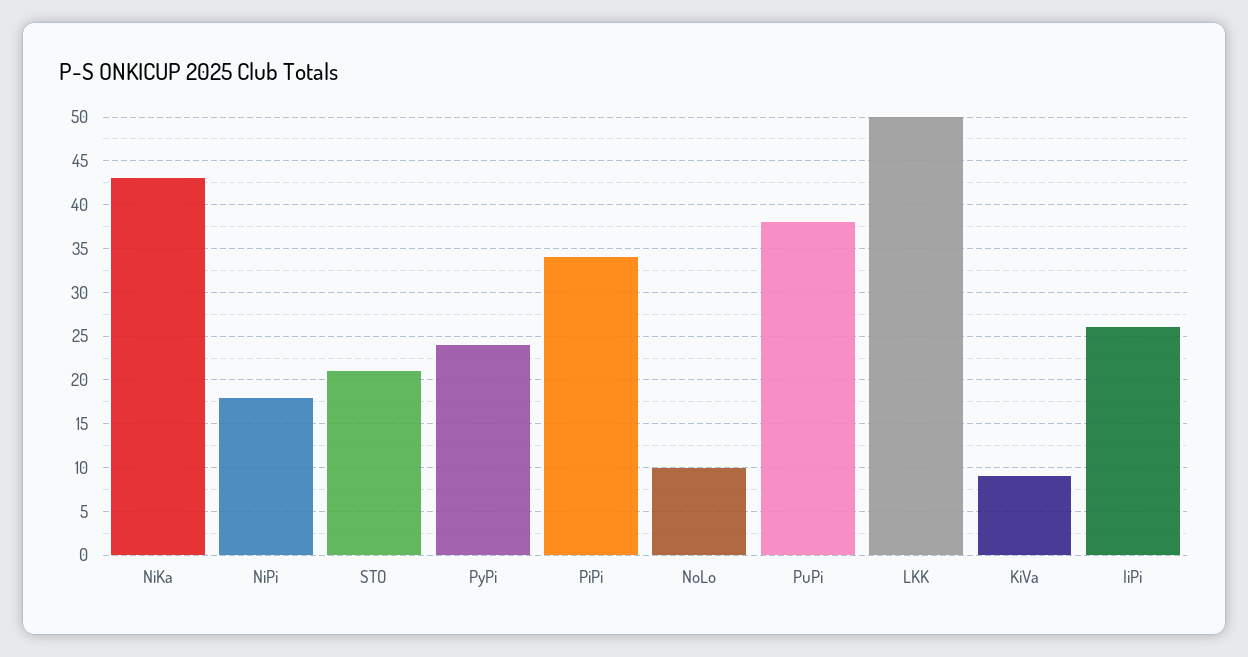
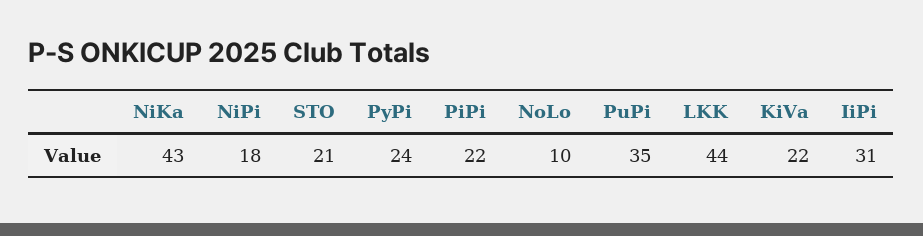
  {
    "NiKa": 43,
    "NiPi": 18,
    "STO": 21,
    "PyPi": 24,
-   "PiPi": 34,
+   "PiPi": 22,
    "NoLo": 10,
-   "PuPi": 38,
+   "PuPi": 35,
-   "LKK": 50,
+   "LKK": 44,
-   "KiVa": 9,
+   "KiVa": 22,
-   "IiPi": 26
+   "IiPi": 31
  }

